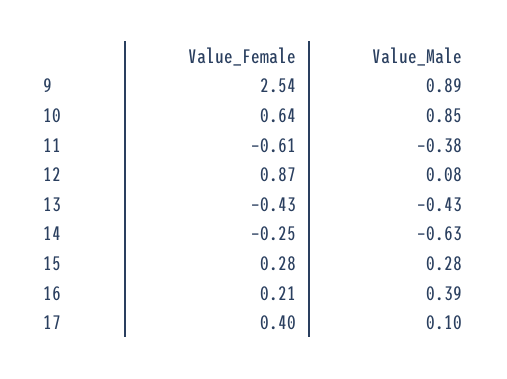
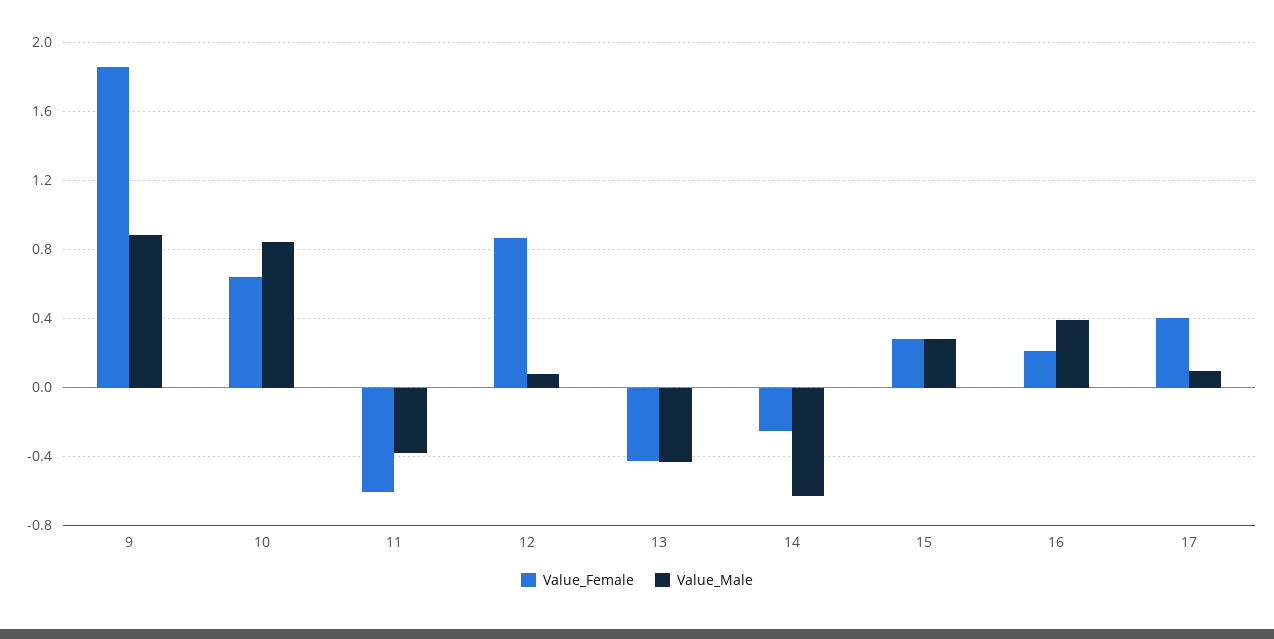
  {
    "Value_Female": {
-     "9": 2.54,
+     "9": 1.85,
      "10": 0.64,
      "11": -0.61,
      "12": 0.87,
      "13": -0.43,
      "14": -0.25,
      "15": 0.28,
      "16": 0.21,
      "17": 0.4
    },
    "Value_Male": {
      "9": 0.89,
      "10": 0.85,
      "11": -0.38,
      "12": 0.08,
      "13": -0.43,
      "14": -0.63,
      "15": 0.28,
      "16": 0.39,
      "17": 0.1
    }
  }

